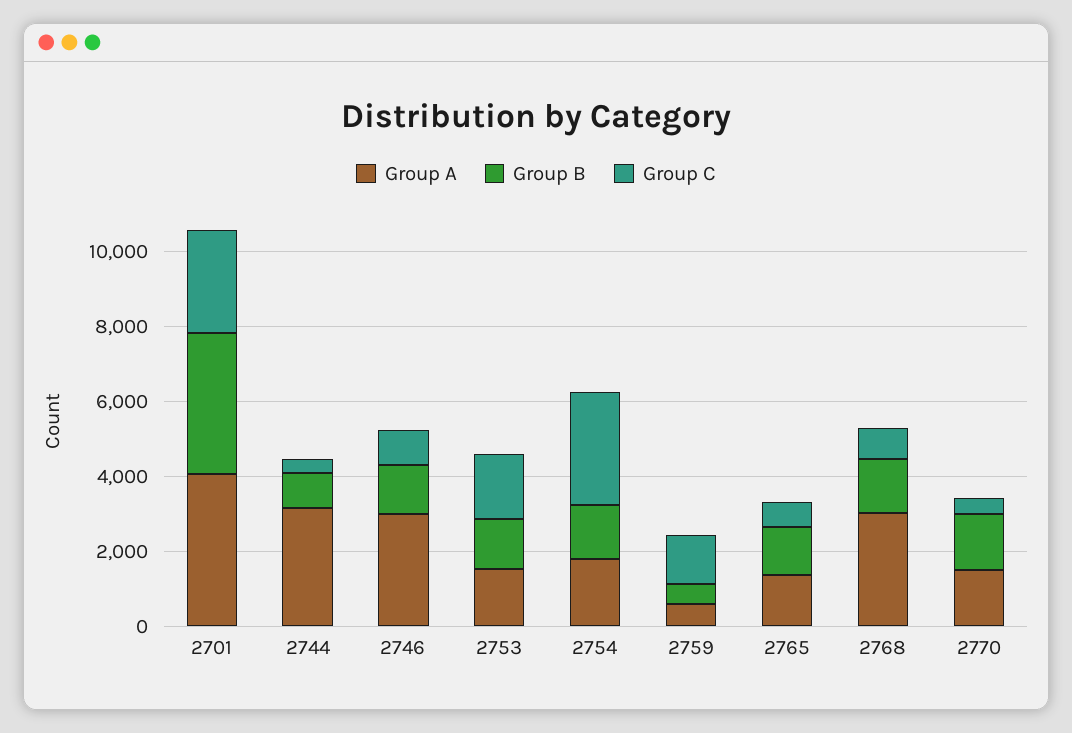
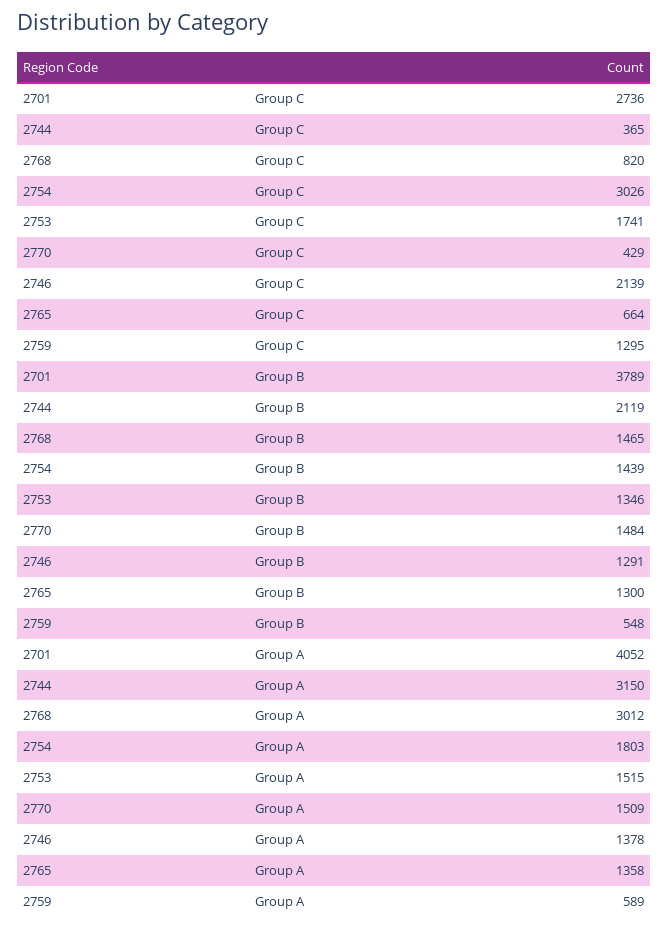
  {
    "Group A": {
      "2701": 4052,
      "2744": 3150,
-     "2746": 3000,
+     "2746": 1378,
      "2753": 1515,
      "2754": 1803,
      "2759": 589,
      "2765": 1358,
      "2768": 3012,
      "2770": 1509
    },
    "Group B": {
      "2701": 3789,
-     "2744": 1000,
+     "2744": 2119,
      "2746": 1291,
      "2753": 1346,
      "2754": 1439,
      "2759": 548,
      "2765": 1300,
      "2768": 1465,
      "2770": 1484
    },
    "Group C": {
      "2701": 2736,
      "2744": 365,
-     "2746": 1000,
+     "2746": 2139,
      "2753": 1741,
      "2754": 3026,
      "2759": 1295,
      "2765": 664,
      "2768": 820,
      "2770": 429
    }
  }

